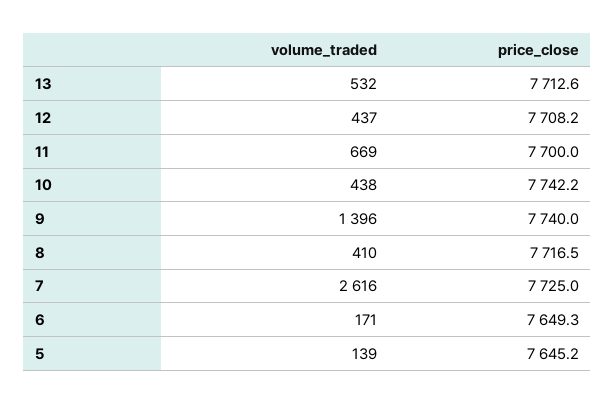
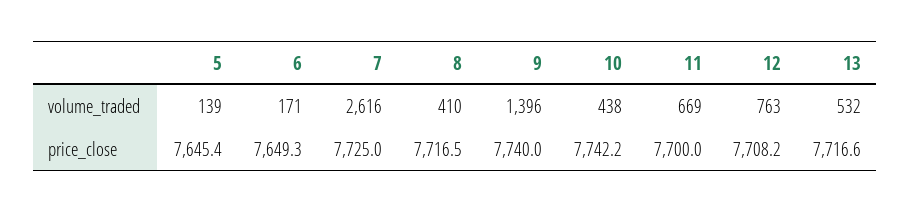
  {
    "volume_traded": {
      "13": 532,
-     "12": 437,
+     "12": 763,
      "11": 669,
      "10": 438,
      "9": 1396,
      "8": 410,
      "7": 2616,
      "6": 171,
      "5": 139
    },
    "price_close": {
-     "13": 7712.6,
+     "13": 7716.6,
      "12": 7708.2,
      "11": 7700,
      "10": 7742.2,
      "9": 7740,
      "8": 7716.5,
      "7": 7725,
      "6": 7649.3,
-     "5": 7645.2
+     "5": 7645.4
    }
  }

